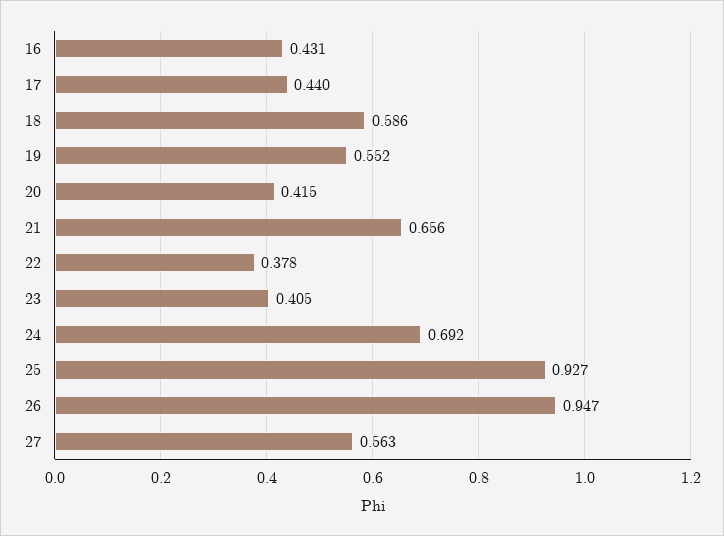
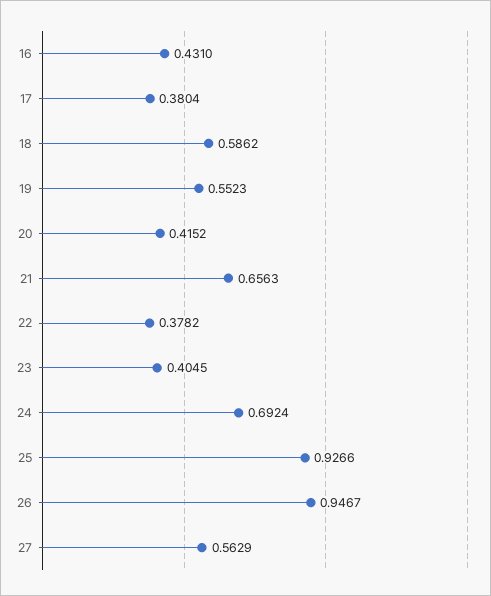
  {
    "16": 0.431,
-   "17": 0.44,
+   "17": 0.3804,
    "18": 0.5862,
    "19": 0.5523,
    "20": 0.4152,
    "21": 0.6563,
    "22": 0.3782,
    "23": 0.4045,
    "24": 0.6924,
    "25": 0.9266,
    "26": 0.9467,
    "27": 0.5629
  }

